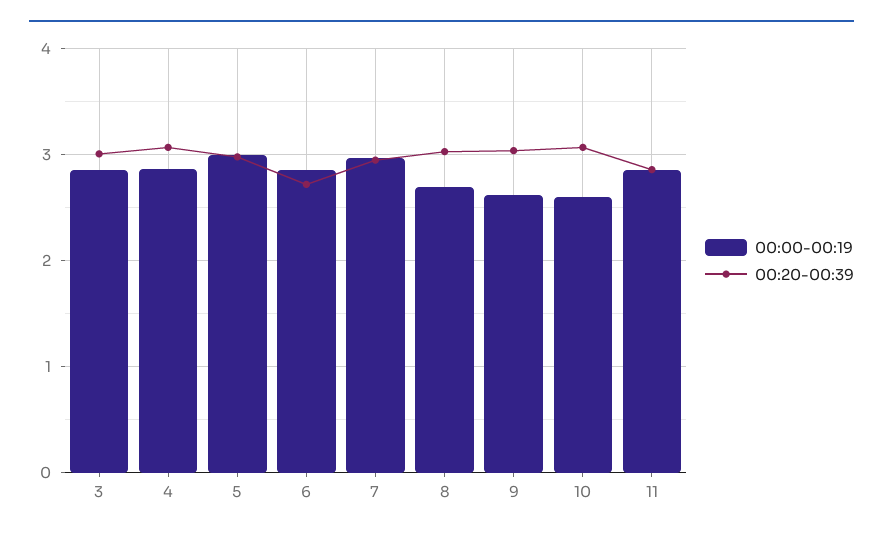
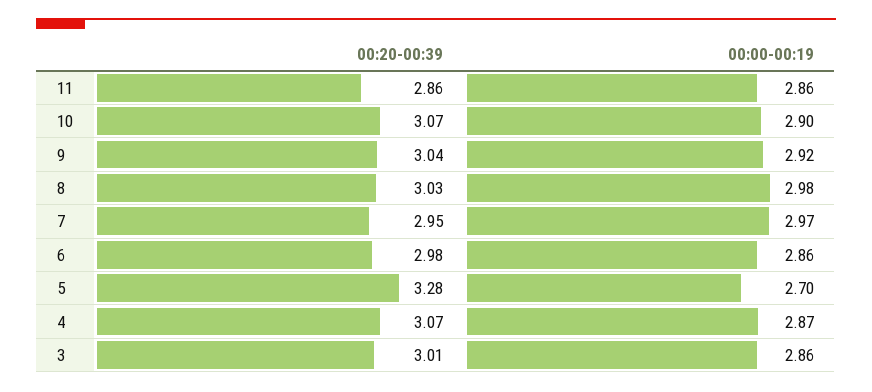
  {
    "00:00-00:19": {
      "3": 2.86,
      "4": 2.87,
-     "5": 3,
+     "5": 2.7,
      "6": 2.86,
      "7": 2.97,
-     "8": 2.7,
+     "8": 2.98,
-     "9": 2.6,
+     "9": 2.92,
-     "10": 2.6,
+     "10": 2.9,
      "11": 2.86
    },
    "00:20-00:39": {
      "3": 3.01,
      "4": 3.07,
-     "5": 3,
+     "5": 3.28,
-     "6": 2.7,
+     "6": 2.98,
      "7": 2.95,
      "8": 3.03,
      "9": 3.04,
      "10": 3.07,
      "11": 2.86
    }
  }

